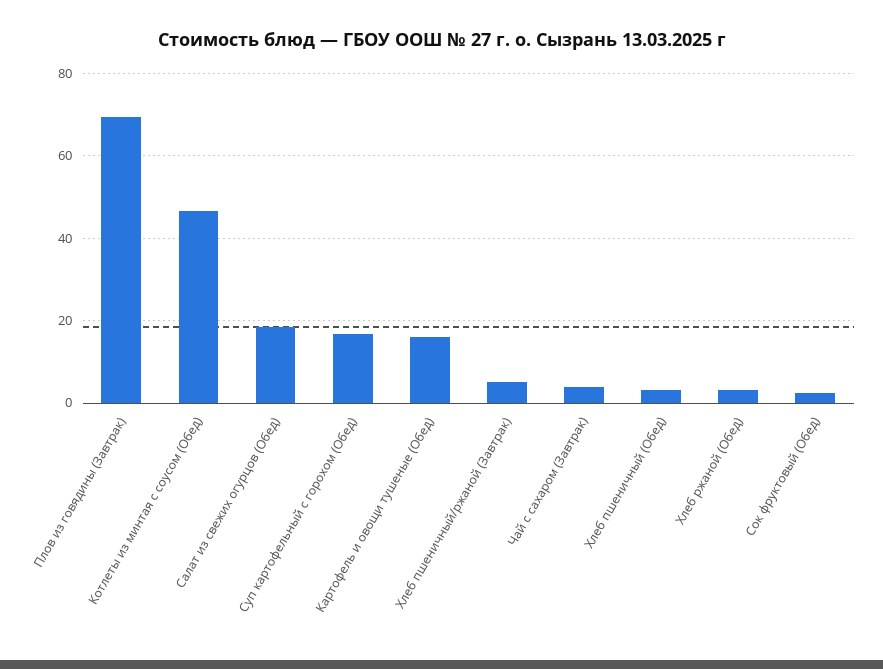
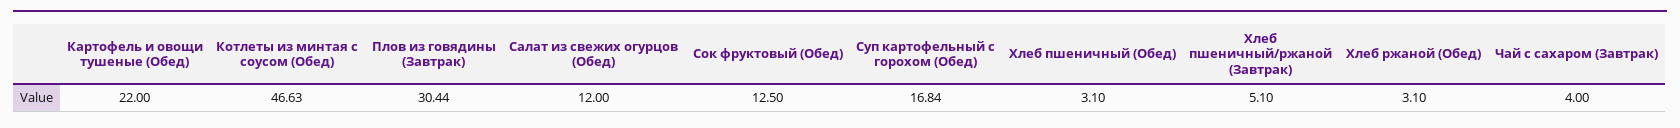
  {
-   "Плов из говядины (Завтрак)": 70,
+   "Плов из говядины (Завтрак)": 30.44,
    "Котлеты из минтая с соусом (Обед)": 46.63,
-   "Салат из свежих огурцов (Обед)": 18,
+   "Салат из свежих огурцов (Обед)": 12,
    "Суп картофельный с горохом (Обед)": 16.84,
-   "Картофель и овощи тушеные (Обед)": 16,
+   "Картофель и овощи тушеные (Обед)": 22,
    "Хлеб пшеничный/ржаной (Завтрак)": 5.1,
    "Чай с сахаром (Завтрак)": 4,
    "Хлеб пшеничный (Обед)": 3.1,
    "Хлеб ржаной (Обед)": 3.1,
-   "Сок фруктовый (Обед)": 2
+   "Сок фруктовый (Обед)": 12.5
  }

